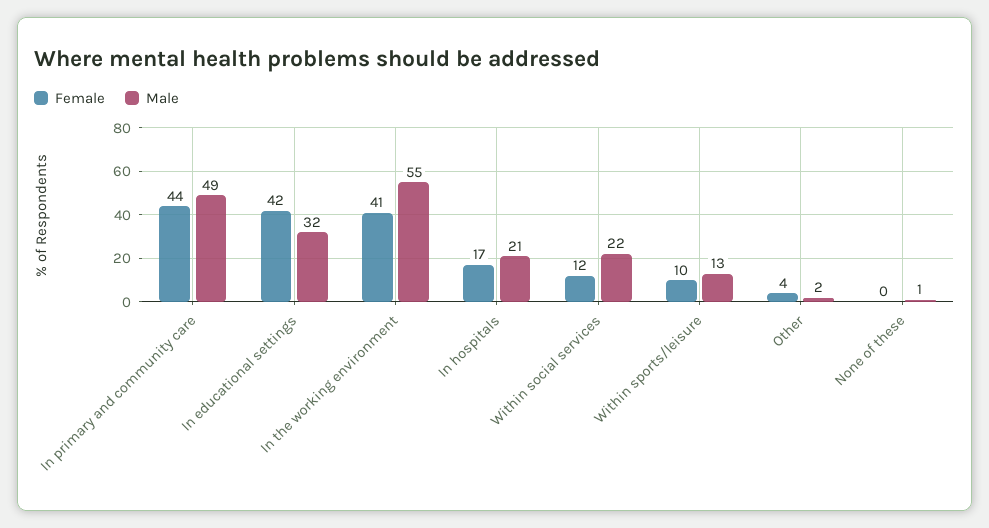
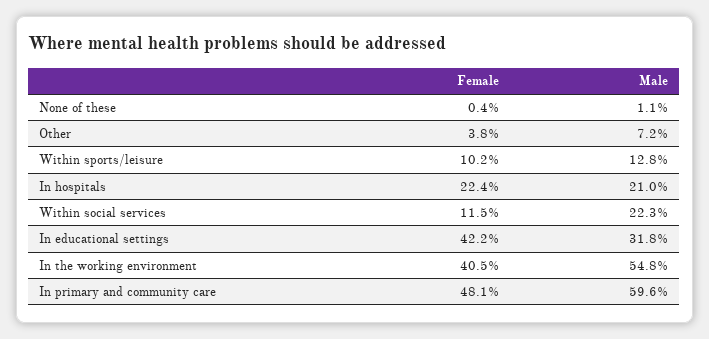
  {
    "Female": {
-     "In primary and community care": 44,
+     "In primary and community care": 48.1,
      "In educational settings": 42.2,
      "In the working environment": 40.5,
-     "In hospitals": 17,
+     "In hospitals": 22.4,
      "Within social services": 11.5,
      "Within sports/leisure": 10.2,
      "Other": 3.8,
      "None of these": 0.4
    },
    "Male": {
-     "In primary and community care": 49,
+     "In primary and community care": 59.6,
      "In educational settings": 31.8,
      "In the working environment": 54.8,
      "In hospitals": 21,
      "Within social services": 22.3,
      "Within sports/leisure": 12.8,
-     "Other": 2,
+     "Other": 7.2,
      "None of these": 1.1
    }
  }

